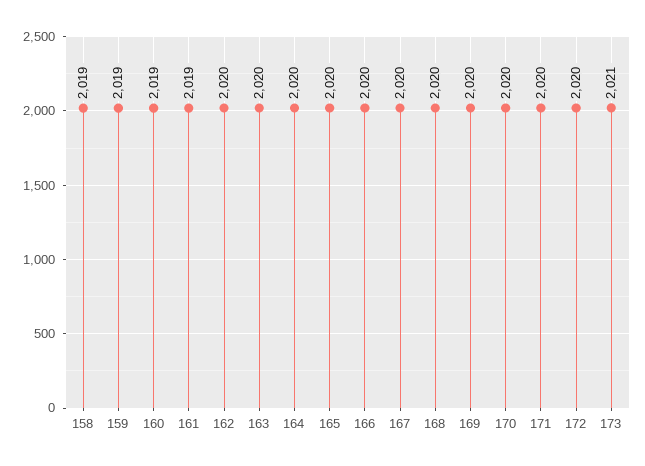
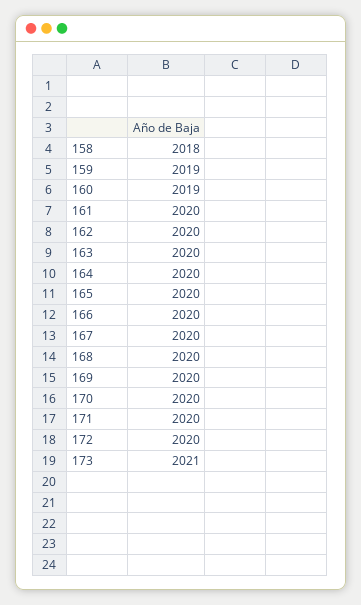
  {
-   "158": 2019,
+   "158": 2018,
    "159": 2019,
    "160": 2019,
-   "161": 2019,
+   "161": 2020,
    "162": 2020,
    "163": 2020,
    "164": 2020,
    "165": 2020,
    "166": 2020,
    "167": 2020,
    "168": 2020,
    "169": 2020,
    "170": 2020,
    "171": 2020,
    "172": 2020,
    "173": 2021
  }

